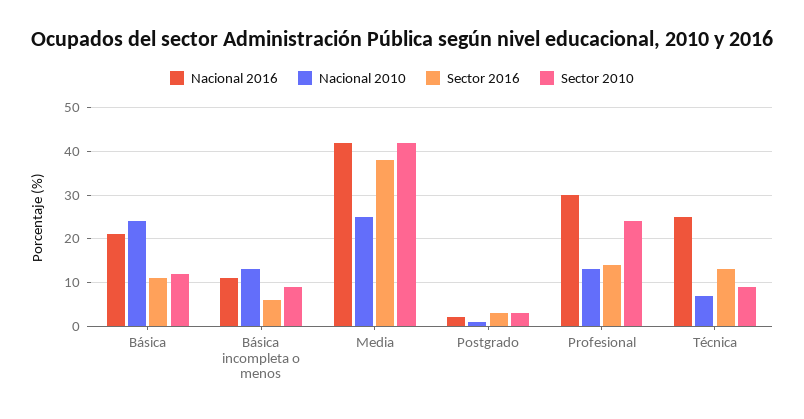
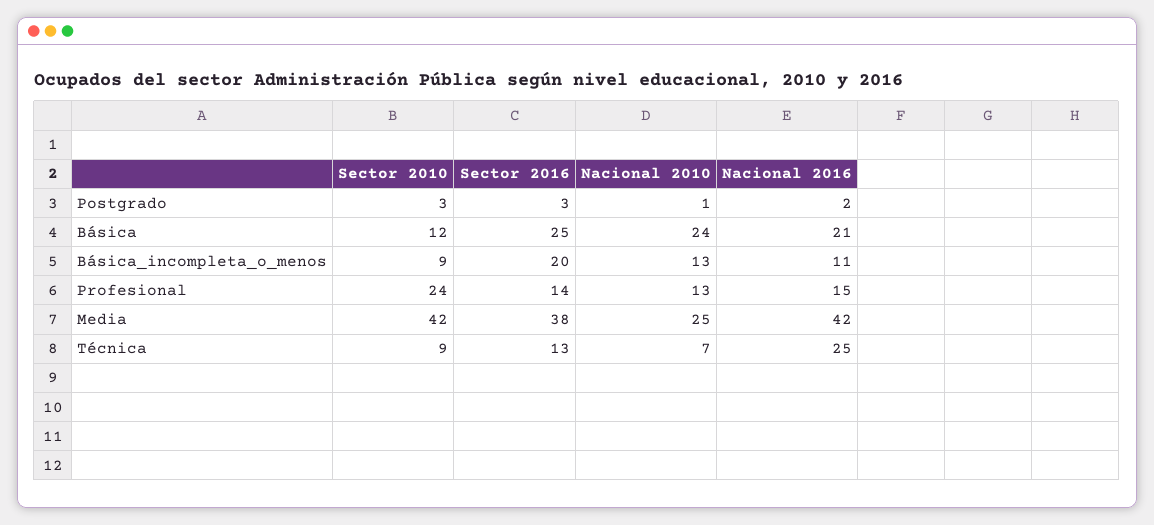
  {
    "Nacional 2016": {
      "Básica": 21,
      "Básica incompleta o menos": 11,
      "Media": 42,
      "Postgrado": 2,
-     "Profesional": 30,
+     "Profesional": 15,
      "Técnica": 25
    },
    "Nacional 2010": {
      "Básica": 24,
      "Básica incompleta o menos": 13,
      "Media": 25,
      "Postgrado": 1,
      "Profesional": 13,
      "Técnica": 7
    },
    "Sector 2016": {
-     "Básica": 10,
+     "Básica": 25,
-     "Básica incompleta o menos": 5,
+     "Básica incompleta o menos": 20,
      "Media": 38,
      "Postgrado": 3,
      "Profesional": 14,
      "Técnica": 13
    },
    "Sector 2010": {
      "Básica": 12,
      "Básica incompleta o menos": 9,
      "Media": 42,
      "Postgrado": 3,
      "Profesional": 24,
      "Técnica": 9
    }
  }

